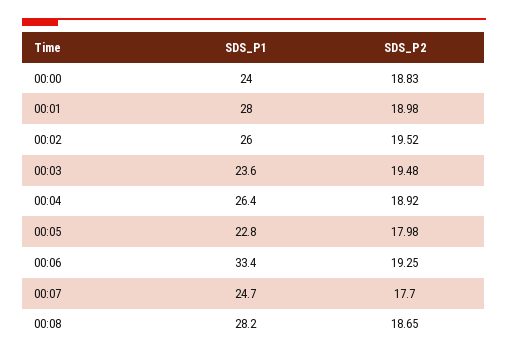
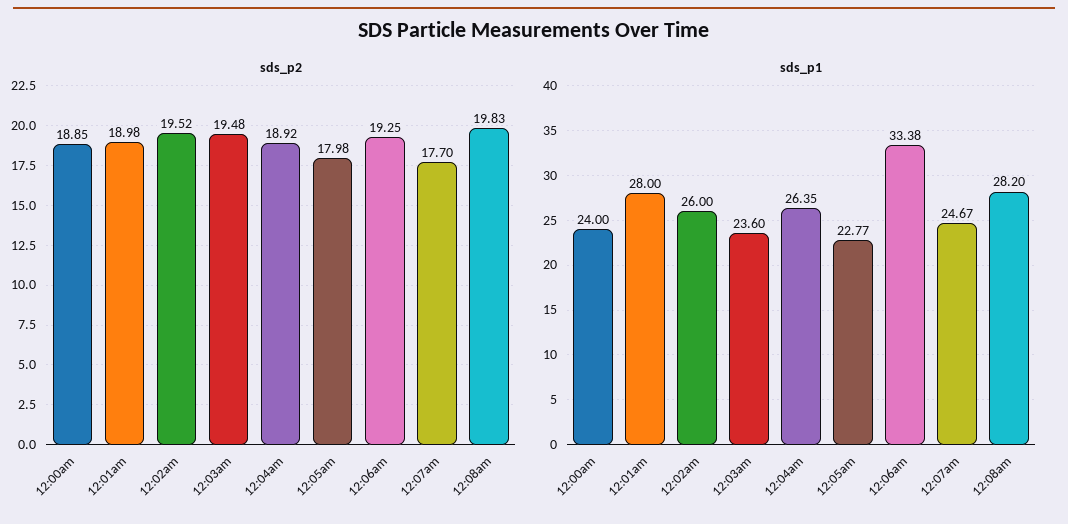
  {
    "SDS_P1": {
      "00:00": 24,
      "00:01": 28,
      "00:02": 26,
      "00:03": 23.6,
      "00:04": 26.35,
      "00:05": 22.77,
      "00:06": 33.38,
      "00:07": 24.67,
      "00:08": 28.2
    },
    "SDS_P2": {
-     "00:00": 18.83,
+     "00:00": 18.85,
      "00:01": 18.98,
      "00:02": 19.52,
      "00:03": 19.48,
      "00:04": 18.92,
      "00:05": 17.98,
      "00:06": 19.25,
      "00:07": 17.7,
-     "00:08": 18.65
+     "00:08": 19.83
    }
  }

